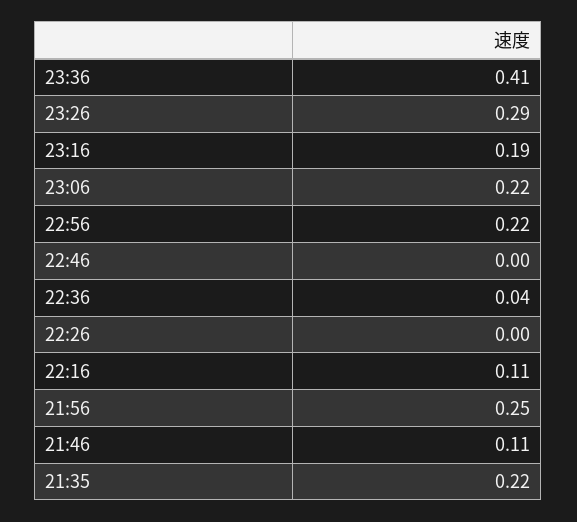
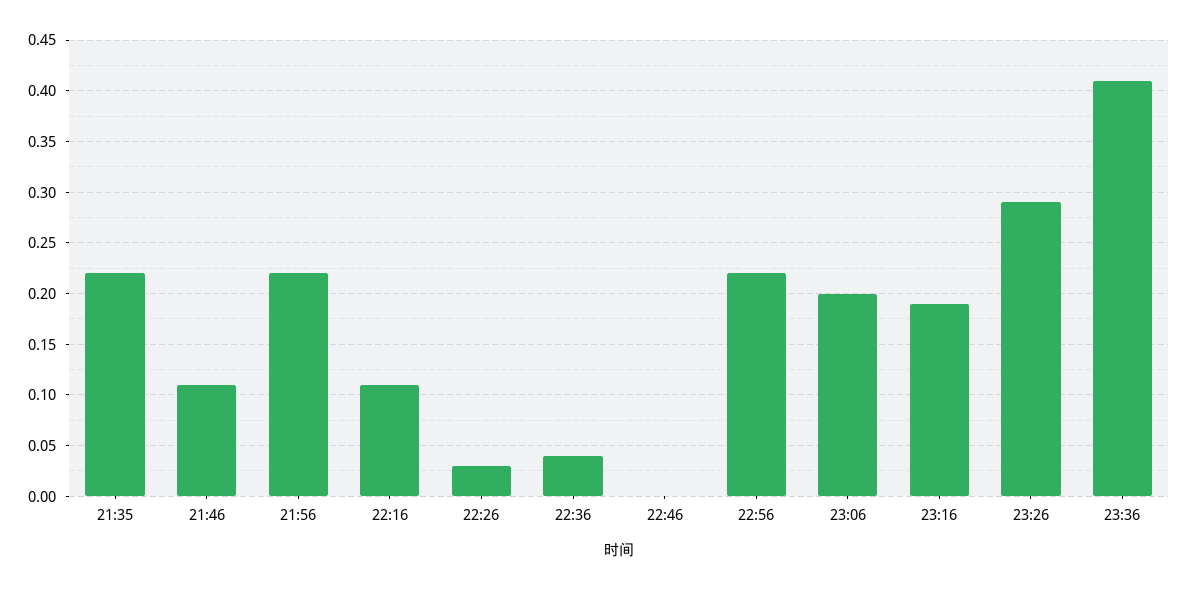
  {
    "23:36": 0.41,
    "23:26": 0.29,
    "23:16": 0.19,
-   "23:06": 0.22,
+   "23:06": 0.2,
    "22:56": 0.22,
    "22:46": 0,
    "22:36": 0.04,
-   "22:26": 0,
+   "22:26": 0.03,
    "22:16": 0.11,
-   "21:56": 0.25,
+   "21:56": 0.22,
    "21:46": 0.11,
    "21:35": 0.22
  }

